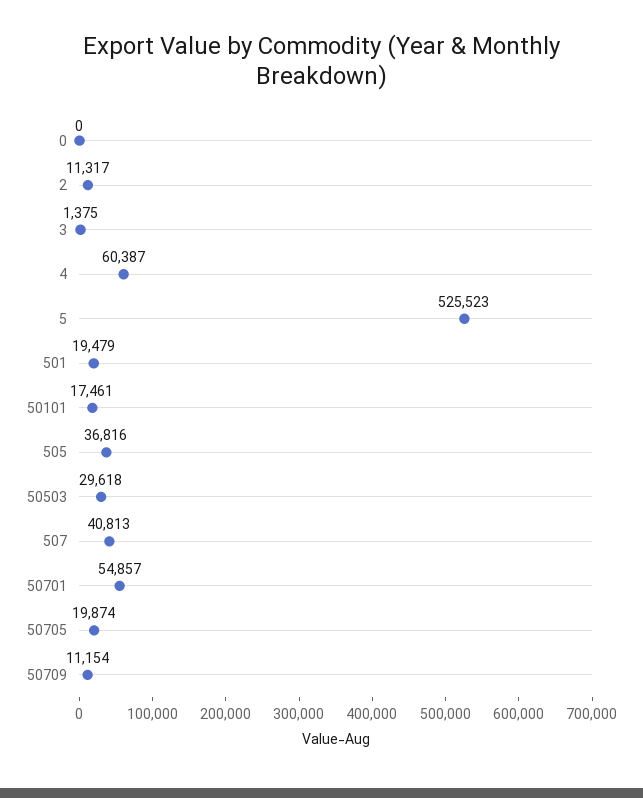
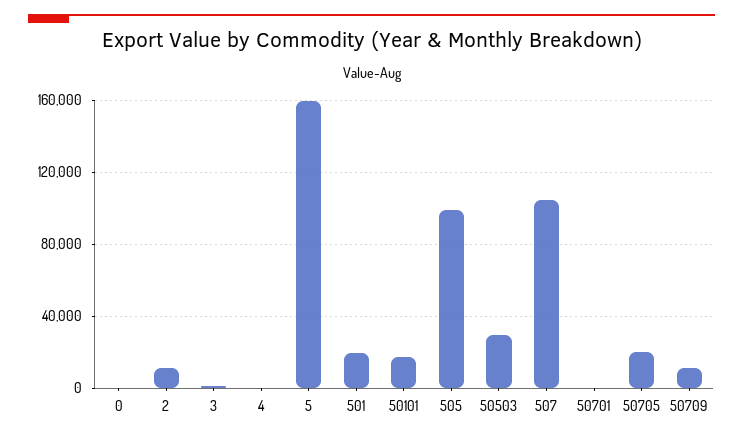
  {
    "0": 0,
    "2": 11317,
    "3": 1375,
-   "4": 60387,
+   "4": 0,
-   "5": 525523,
+   "5": 160000,
    "501": 19479,
    "50101": 17461,
-   "505": 36816,
+   "505": 100000,
    "50503": 29618,
-   "507": 40813,
+   "507": 105000,
-   "50701": 54857,
+   "50701": 0,
    "50705": 19874,
    "50709": 11154
  }

